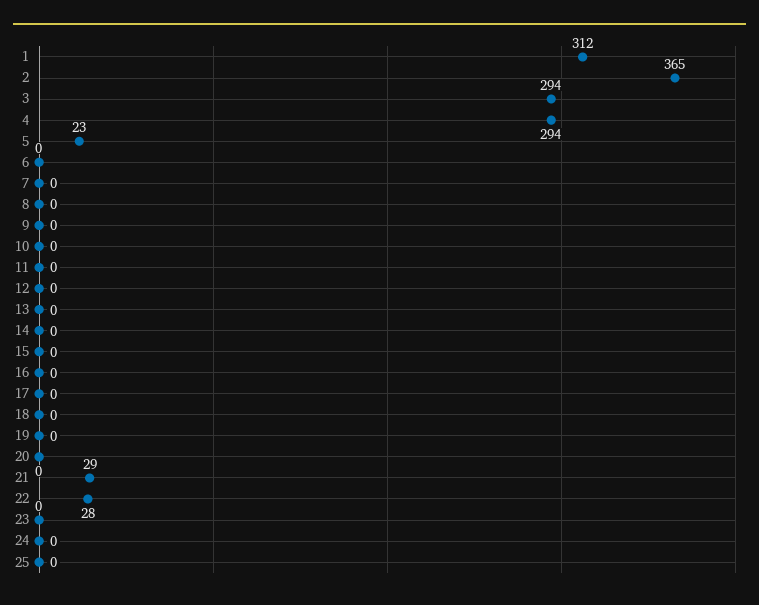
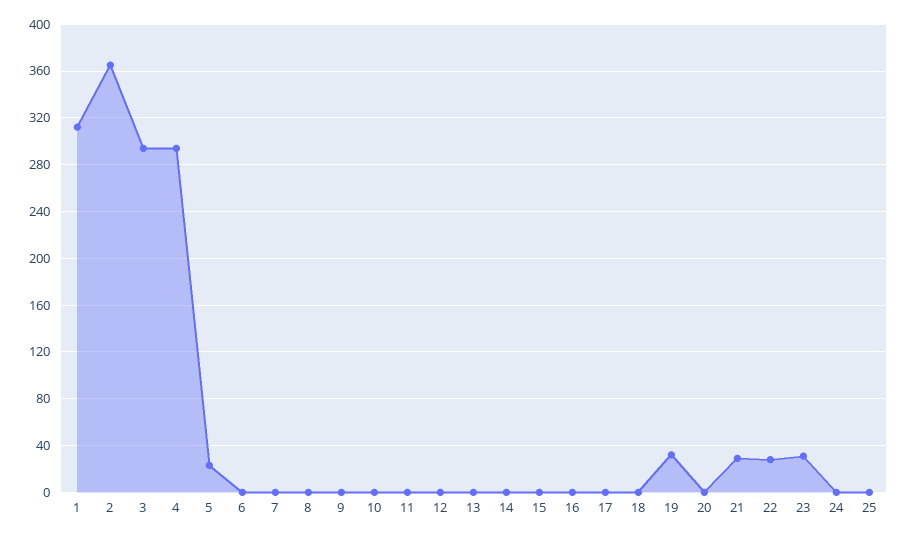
  {
    "1": 312,
    "2": 365,
    "3": 294,
    "4": 294,
    "5": 23,
    "6": 0,
    "7": 0,
    "8": 0,
    "9": 0,
    "10": 0,
    "11": 0,
    "12": 0,
    "13": 0,
    "14": 0,
    "15": 0,
    "16": 0,
    "17": 0,
    "18": 0,
-   "19": 0,
+   "19": 30,
    "20": 0,
    "21": 29,
    "22": 28,
-   "23": 0,
+   "23": 30,
    "24": 0,
    "25": 0
  }

